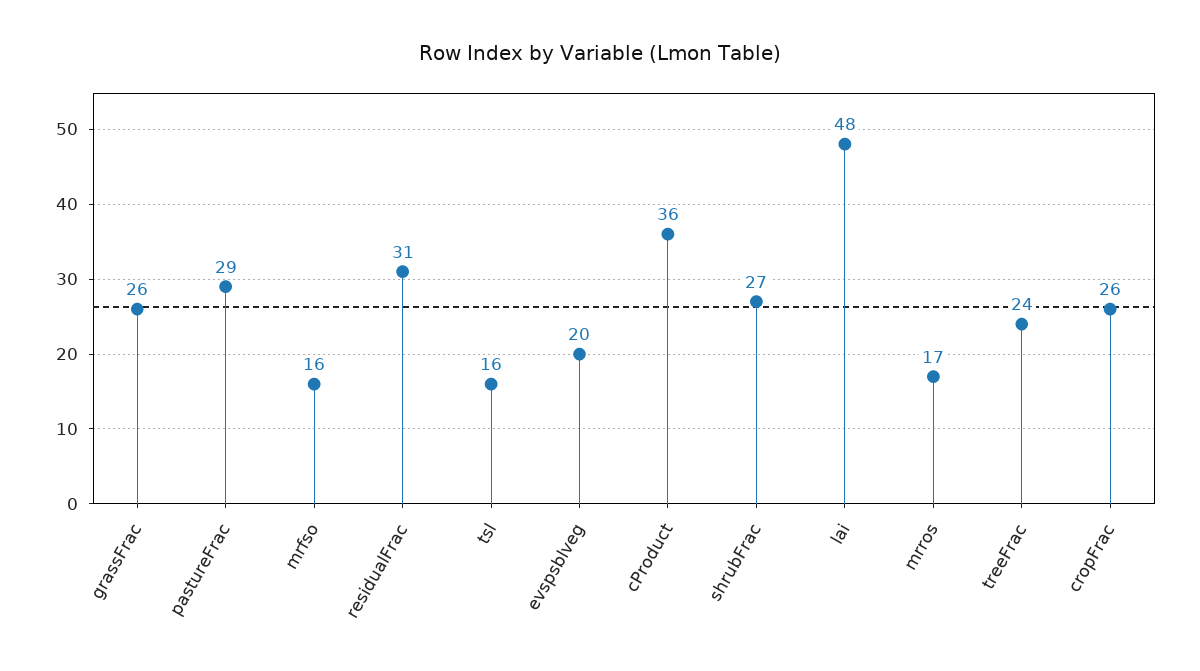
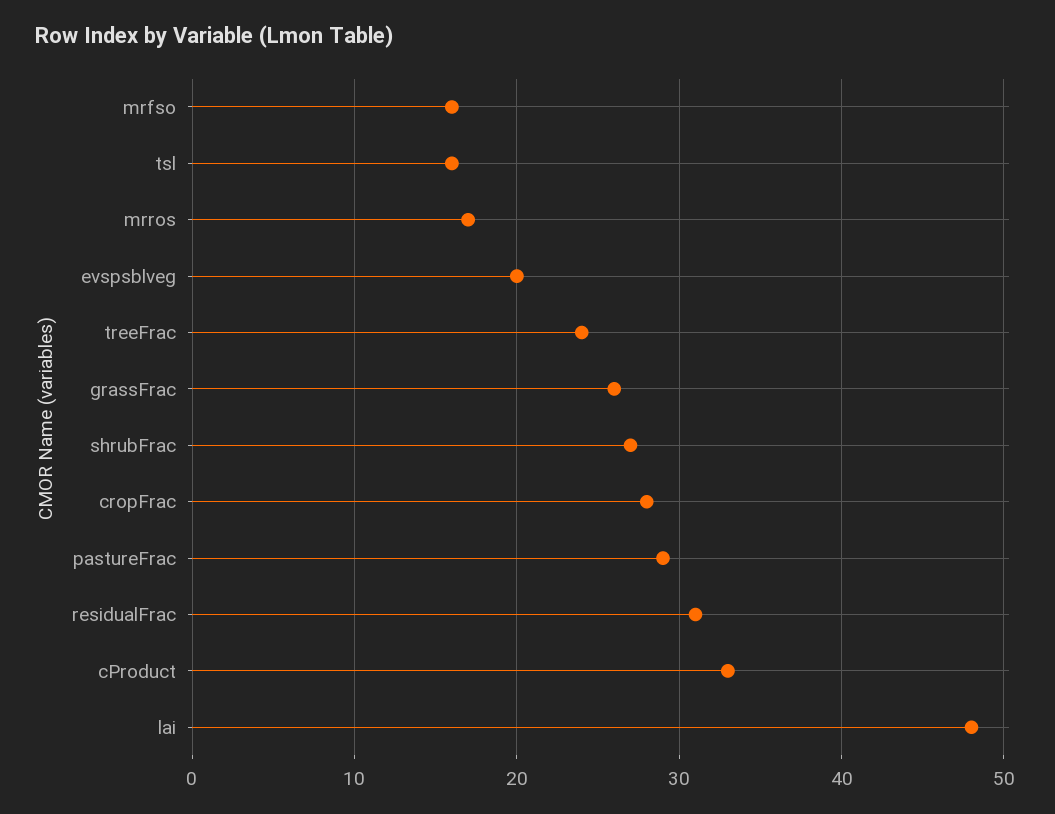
  {
    "grassFrac": 26,
    "pastureFrac": 29,
    "mrfso": 16,
    "residualFrac": 31,
    "tsl": 16,
    "evspsblveg": 20,
-   "cProduct": 36,
+   "cProduct": 33,
    "shrubFrac": 27,
    "lai": 48,
    "mrros": 17,
    "treeFrac": 24,
-   "cropFrac": 26
+   "cropFrac": 28
  }

